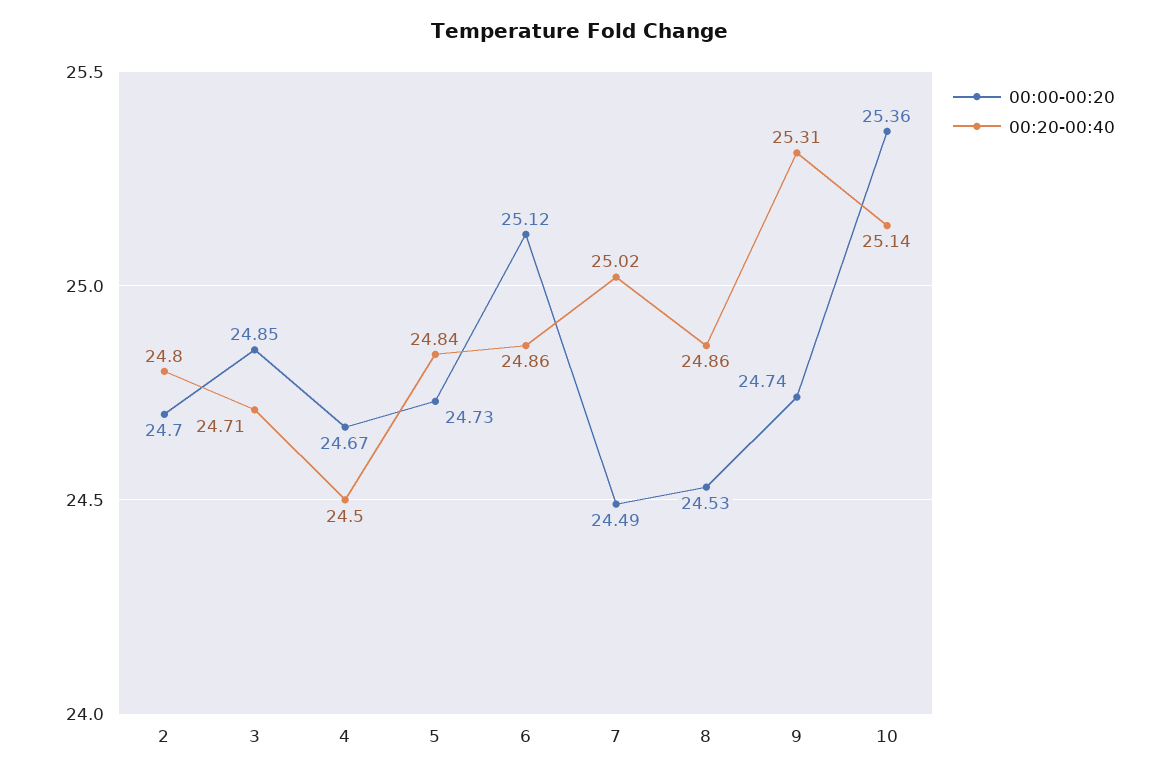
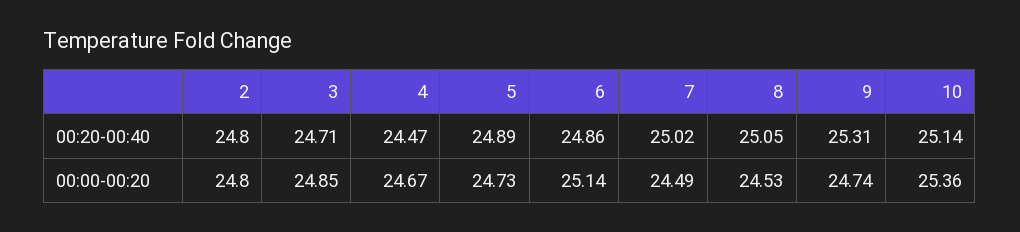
  {
    "00:00-00:20": {
-     "2": 24.7,
+     "2": 24.8,
      "3": 24.85,
      "4": 24.67,
      "5": 24.73,
-     "6": 25.12,
+     "6": 25.14,
      "7": 24.49,
      "8": 24.53,
      "9": 24.74,
      "10": 25.36
    },
    "00:20-00:40": {
      "2": 24.8,
      "3": 24.71,
-     "4": 24.5,
+     "4": 24.47,
-     "5": 24.84,
+     "5": 24.89,
      "6": 24.86,
      "7": 25.02,
-     "8": 24.86,
+     "8": 25.05,
      "9": 25.31,
      "10": 25.14
    }
  }

